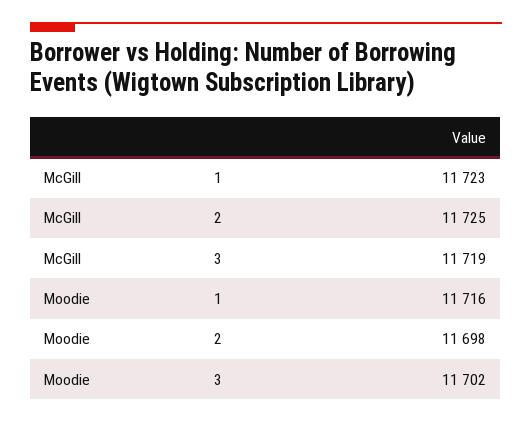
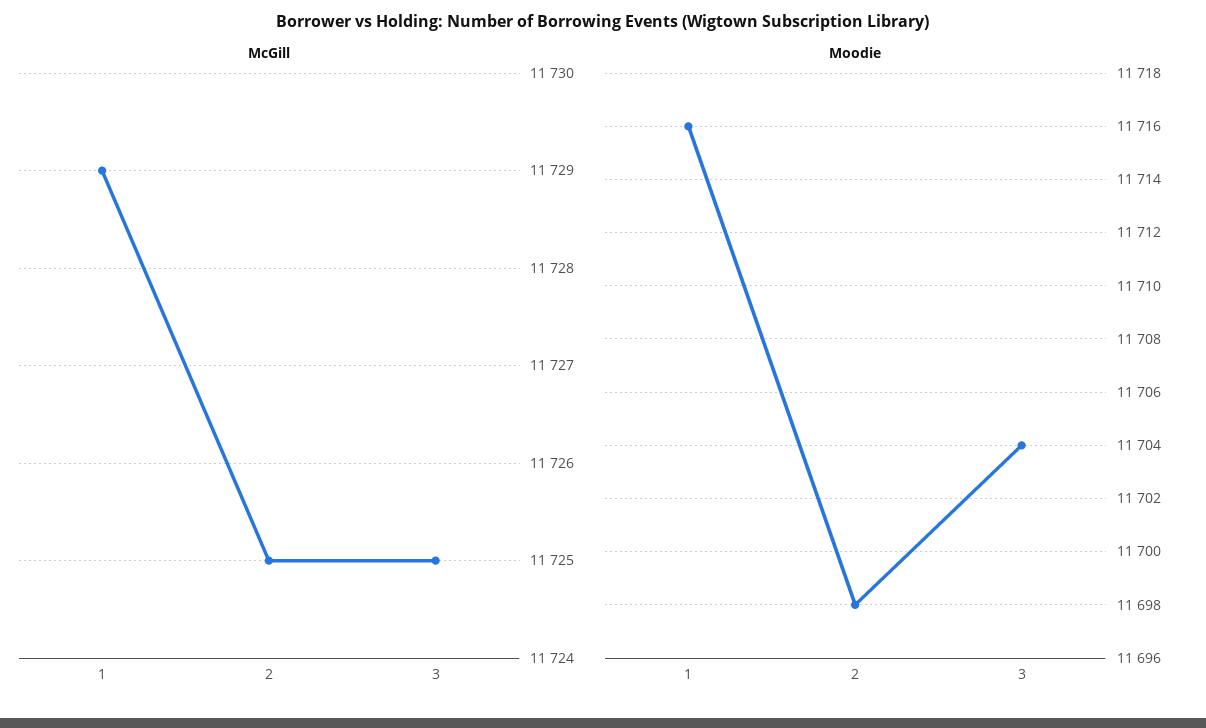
  {
    "McGill": {
-     "1": 11723,
+     "1": 11729,
      "2": 11725,
-     "3": 11719
+     "3": 11725
    },
    "Moodie": {
      "1": 11716,
      "2": 11698,
-     "3": 11702
+     "3": 11704
    }
  }

